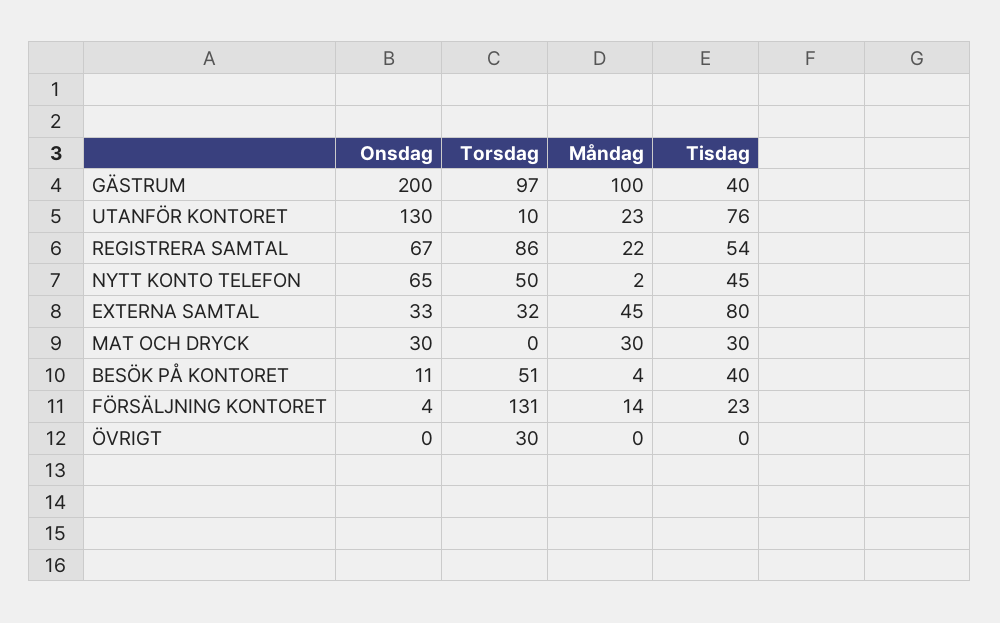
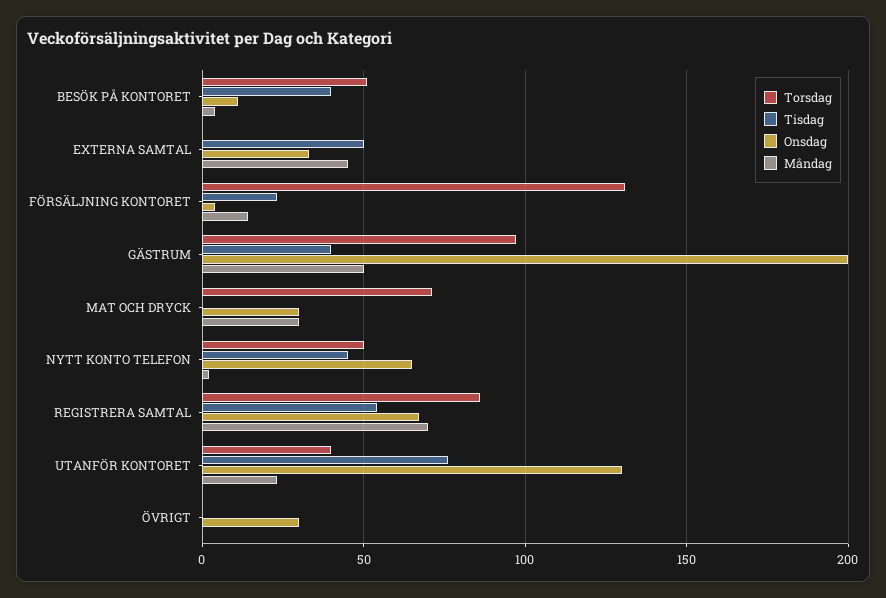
  {
    "Onsdag": {
      "GÄSTRUM": 200,
      "UTANFÖR KONTORET": 130,
      "REGISTRERA SAMTAL": 67,
      "NYTT KONTO TELEFON": 65,
      "EXTERNA SAMTAL": 33,
      "MAT OCH DRYCK": 30,
      "BESÖK PÅ KONTORET": 11,
      "FÖRSÄLJNING KONTORET": 4,
-     "ÖVRIGT": 0
+     "ÖVRIGT": 30
    },
    "Torsdag": {
      "GÄSTRUM": 97,
-     "UTANFÖR KONTORET": 10,
+     "UTANFÖR KONTORET": 40,
      "REGISTRERA SAMTAL": 86,
      "NYTT KONTO TELEFON": 50,
-     "EXTERNA SAMTAL": 32,
+     "EXTERNA SAMTAL": 0,
-     "MAT OCH DRYCK": 0,
+     "MAT OCH DRYCK": 70,
      "BESÖK PÅ KONTORET": 51,
      "FÖRSÄLJNING KONTORET": 131,
-     "ÖVRIGT": 30
+     "ÖVRIGT": 0
    },
    "Måndag": {
-     "GÄSTRUM": 100,
+     "GÄSTRUM": 50,
      "UTANFÖR KONTORET": 23,
-     "REGISTRERA SAMTAL": 22,
+     "REGISTRERA SAMTAL": 70,
      "NYTT KONTO TELEFON": 2,
      "EXTERNA SAMTAL": 45,
      "MAT OCH DRYCK": 30,
      "BESÖK PÅ KONTORET": 4,
      "FÖRSÄLJNING KONTORET": 14,
      "ÖVRIGT": 0
    },
    "Tisdag": {
      "GÄSTRUM": 40,
      "UTANFÖR KONTORET": 76,
      "REGISTRERA SAMTAL": 54,
      "NYTT KONTO TELEFON": 45,
-     "EXTERNA SAMTAL": 80,
+     "EXTERNA SAMTAL": 50,
-     "MAT OCH DRYCK": 30,
+     "MAT OCH DRYCK": 0,
      "BESÖK PÅ KONTORET": 40,
      "FÖRSÄLJNING KONTORET": 23,
      "ÖVRIGT": 0
    }
  }

